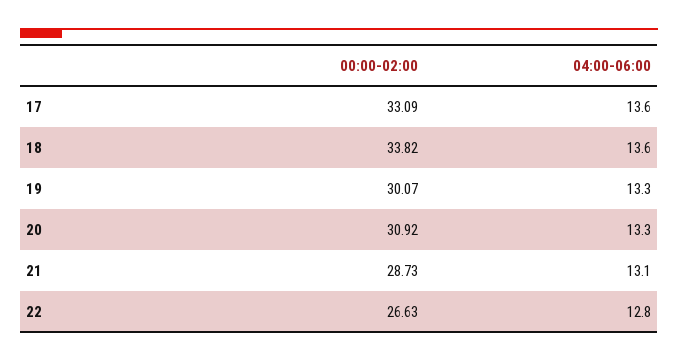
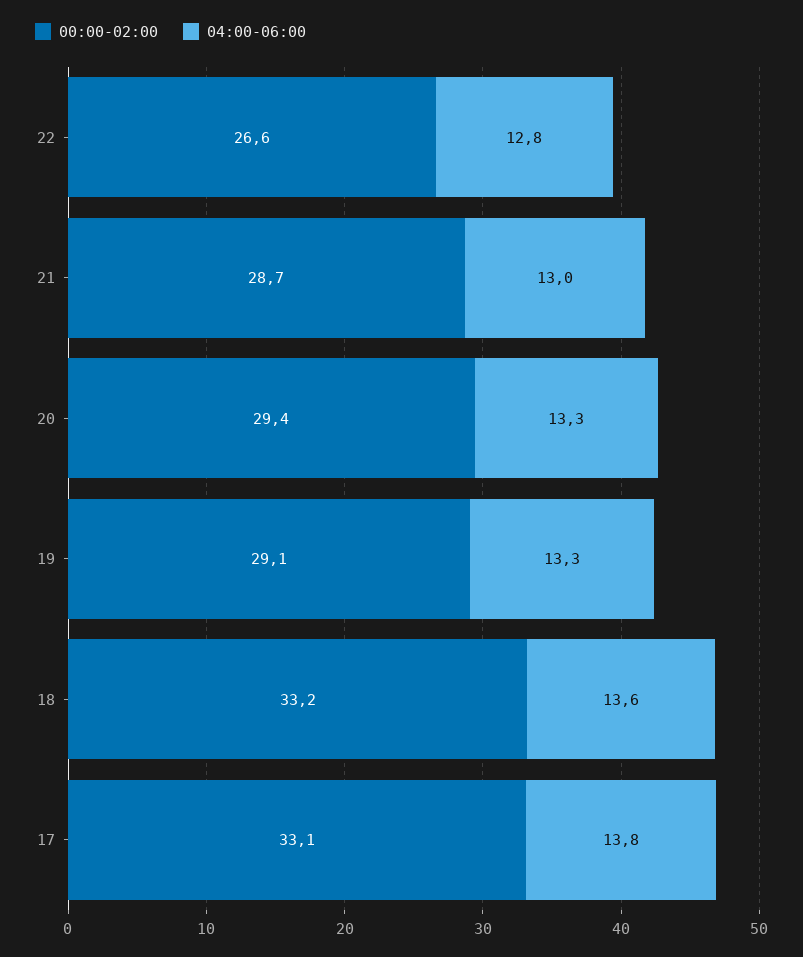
  {
    "00:00-02:00": {
      "17": 33.09,
-     "18": 33.82,
+     "18": 33.2,
-     "19": 30.07,
+     "19": 29.1,
-     "20": 30.92,
+     "20": 29.4,
      "21": 28.73,
      "22": 26.63
    },
    "04:00-06:00": {
-     "17": 13.6,
+     "17": 13.8,
      "18": 13.6,
      "19": 13.3,
      "20": 13.3,
-     "21": 13.1,
+     "21": 13,
      "22": 12.8
    }
  }

